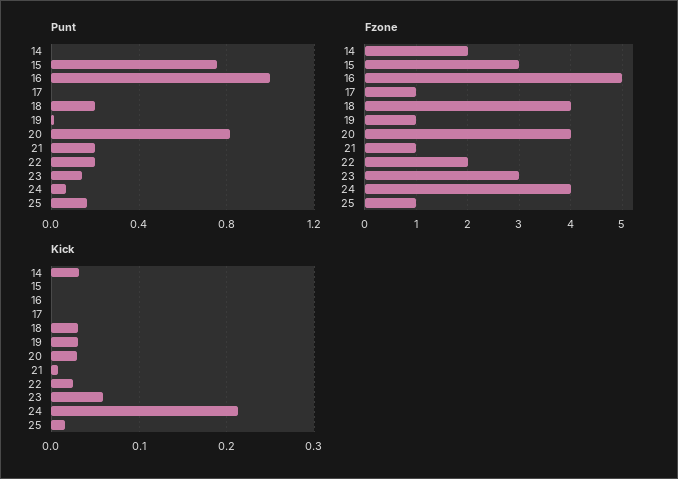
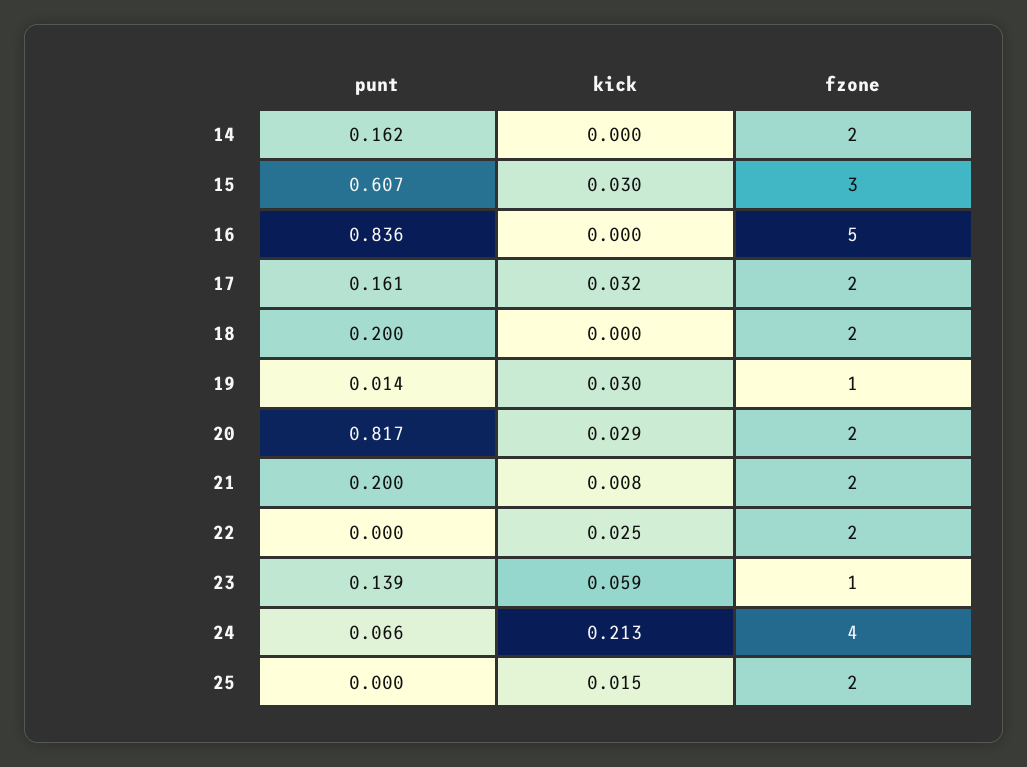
  {
    "Punt": {
-     "14": 0,
+     "14": 0.162,
-     "15": 0.75,
+     "15": 0.607,
-     "16": 1,
+     "16": 0.836,
-     "17": 0,
+     "17": 0.161,
      "18": 0.2,
      "19": 0.014,
      "20": 0.817,
      "21": 0.2,
-     "22": 0.2,
+     "22": 0,
      "23": 0.139,
      "24": 0.066,
-     "25": 0.15
+     "25": 0
    },
    "Fzone": {
      "14": 2,
      "15": 3,
      "16": 5,
-     "17": 1,
+     "17": 2,
-     "18": 4,
+     "18": 2,
      "19": 1,
-     "20": 4,
+     "20": 2,
-     "21": 1,
+     "21": 2,
      "22": 2,
-     "23": 3,
+     "23": 1,
      "24": 4,
-     "25": 1
+     "25": 2
    },
    "Kick": {
-     "14": 0.03,
+     "14": 0,
-     "15": 0,
+     "15": 0.03,
      "16": 0,
-     "17": 0,
+     "17": 0.032,
-     "18": 0.03,
+     "18": 0,
      "19": 0.03,
      "20": 0.029,
      "21": 0.008,
      "22": 0.025,
      "23": 0.059,
      "24": 0.213,
      "25": 0.015
    }
  }

